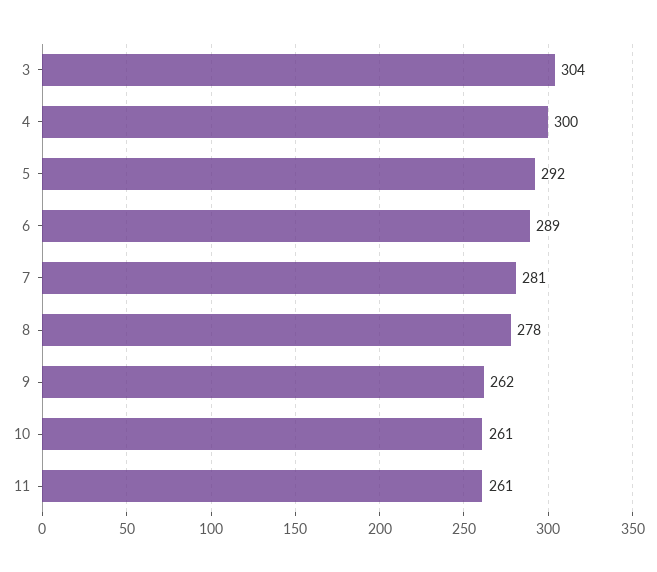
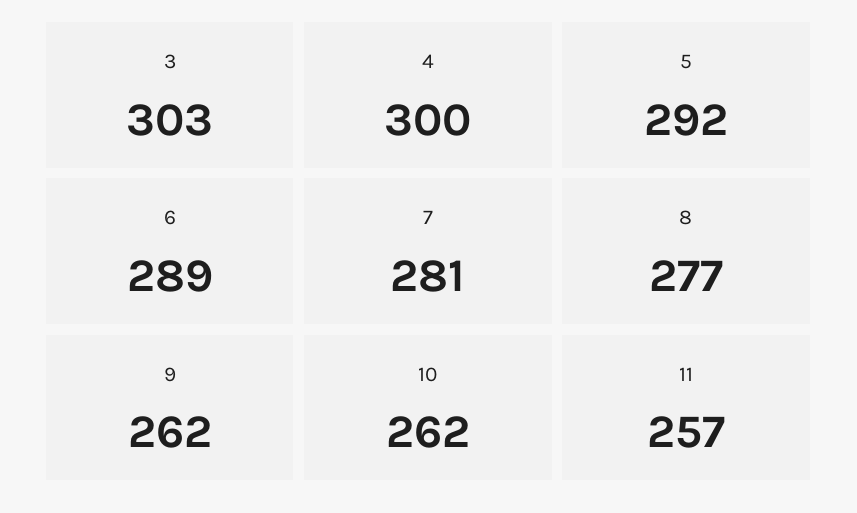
  {
-   "3": 304,
+   "3": 303,
    "4": 300,
    "5": 292,
    "6": 289,
    "7": 281,
-   "8": 278,
+   "8": 277,
    "9": 262,
-   "10": 261,
+   "10": 262,
-   "11": 261
+   "11": 257
  }

